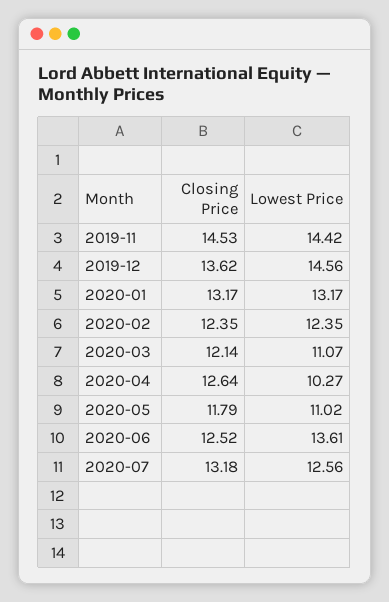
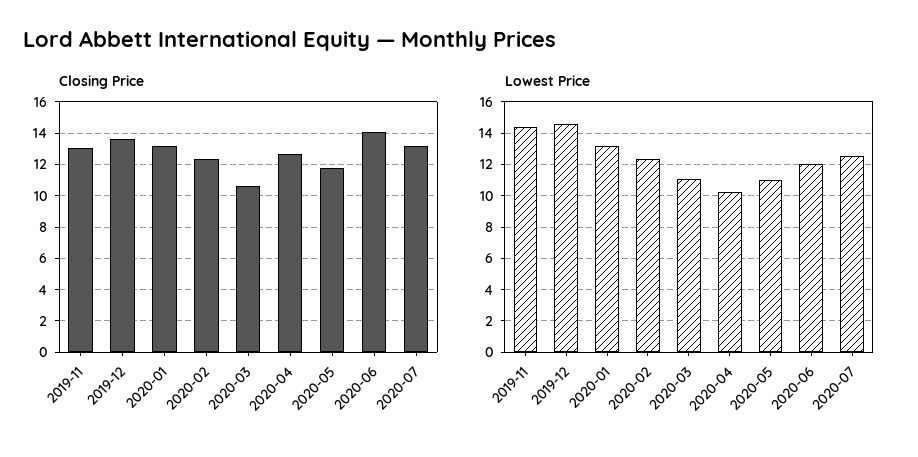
  {
    "Closing Price": {
-     "2019-11": 14.53,
+     "2019-11": 13,
      "2019-12": 13.62,
      "2020-01": 13.17,
      "2020-02": 12.35,
-     "2020-03": 12.14,
+     "2020-03": 10.5,
      "2020-04": 12.64,
      "2020-05": 11.79,
-     "2020-06": 12.52,
+     "2020-06": 14,
      "2020-07": 13.18
    },
    "Lowest Price": {
      "2019-11": 14.42,
      "2019-12": 14.56,
      "2020-01": 13.17,
      "2020-02": 12.35,
      "2020-03": 11.07,
      "2020-04": 10.27,
      "2020-05": 11.02,
-     "2020-06": 13.61,
+     "2020-06": 12,
      "2020-07": 12.56
    }
  }

